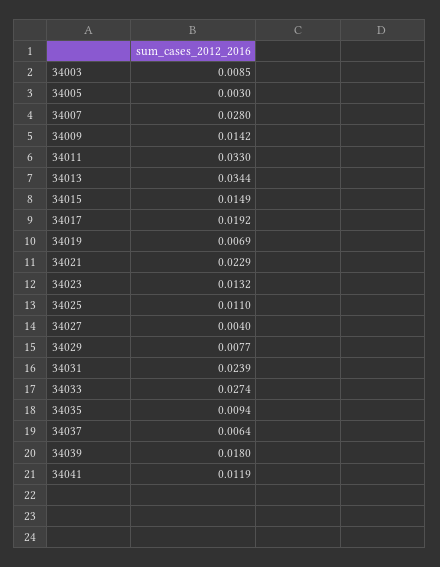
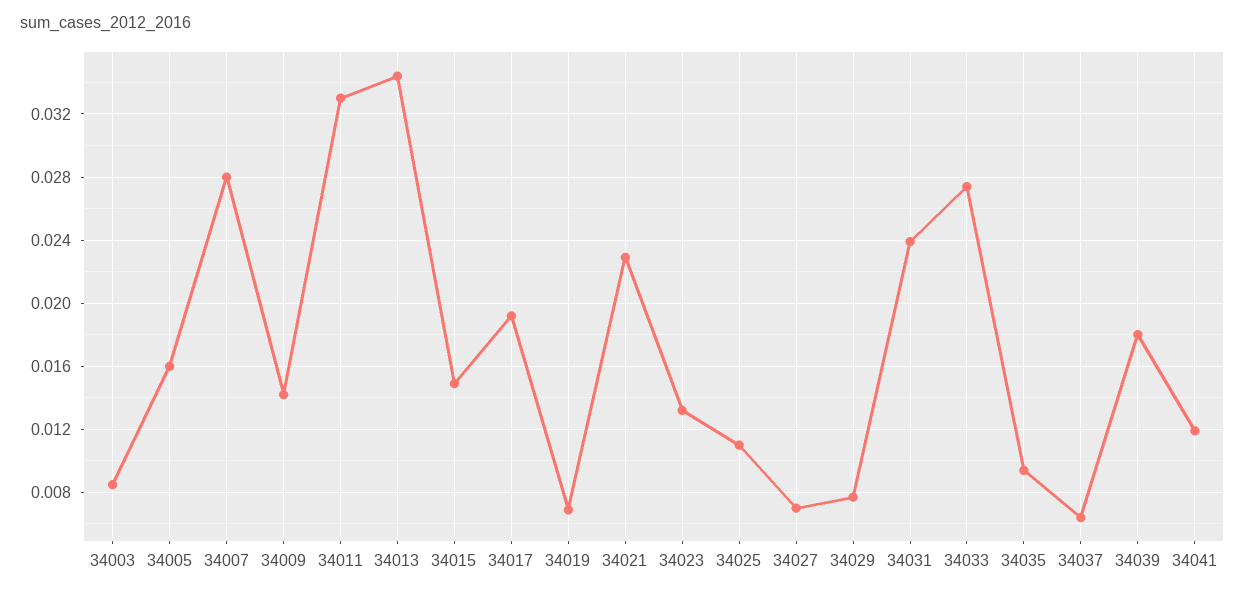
  {
    "34003": 0.0085,
-   "34005": 0.003,
+   "34005": 0.016,
    "34007": 0.028,
    "34009": 0.0142,
    "34011": 0.033,
    "34013": 0.0344,
    "34015": 0.0149,
    "34017": 0.0192,
    "34019": 0.0069,
    "34021": 0.0229,
    "34023": 0.0132,
    "34025": 0.011,
-   "34027": 0.004,
+   "34027": 0.007,
    "34029": 0.0077,
    "34031": 0.0239,
    "34033": 0.0274,
    "34035": 0.0094,
    "34037": 0.0064,
    "34039": 0.018,
    "34041": 0.0119
  }

